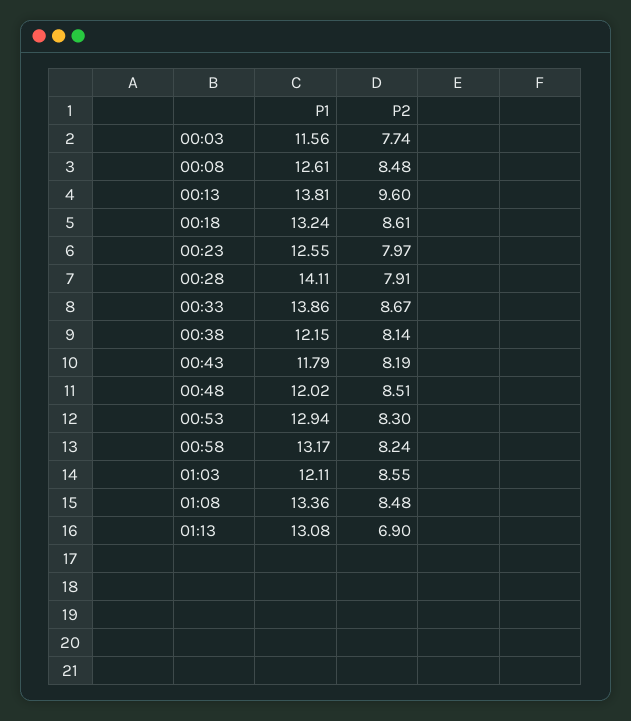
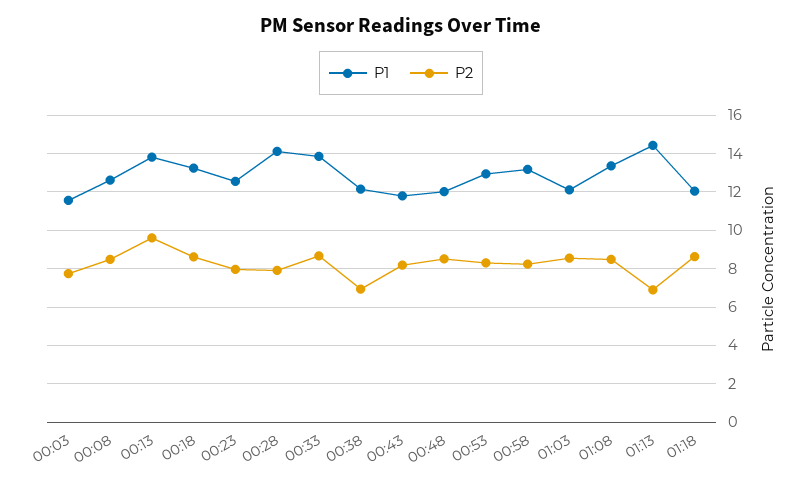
  {
    "P1": {
      "00:03": 11.56,
      "00:08": 12.61,
      "00:13": 13.81,
      "00:18": 13.24,
      "00:23": 12.55,
      "00:28": 14.11,
      "00:33": 13.86,
      "00:38": 12.15,
      "00:43": 11.79,
      "00:48": 12.02,
      "00:53": 12.94,
      "00:58": 13.17,
      "01:03": 12.11,
      "01:08": 13.36,
-     "01:13": 13.08
+     "01:13": 14.5,
+     "01:18": 12
    },
    "P2": {
      "00:03": 7.74,
      "00:08": 8.48,
      "00:13": 9.6,
      "00:18": 8.61,
      "00:23": 7.97,
      "00:28": 7.91,
      "00:33": 8.67,
-     "00:38": 8.14,
+     "00:38": 7,
      "00:43": 8.19,
      "00:48": 8.51,
      "00:53": 8.3,
      "00:58": 8.24,
      "01:03": 8.55,
      "01:08": 8.48,
-     "01:13": 6.9
+     "01:13": 6.9,
+     "01:18": 8.5
    }
  }

